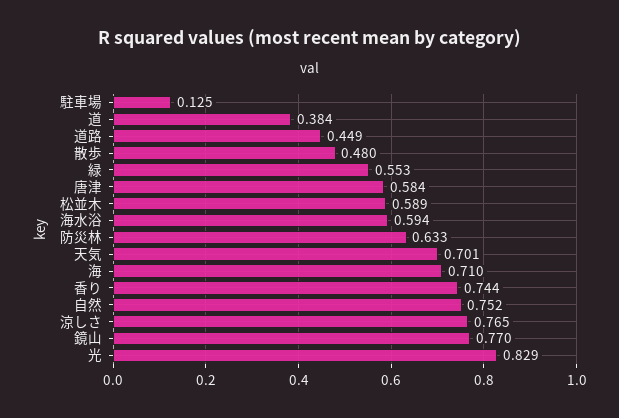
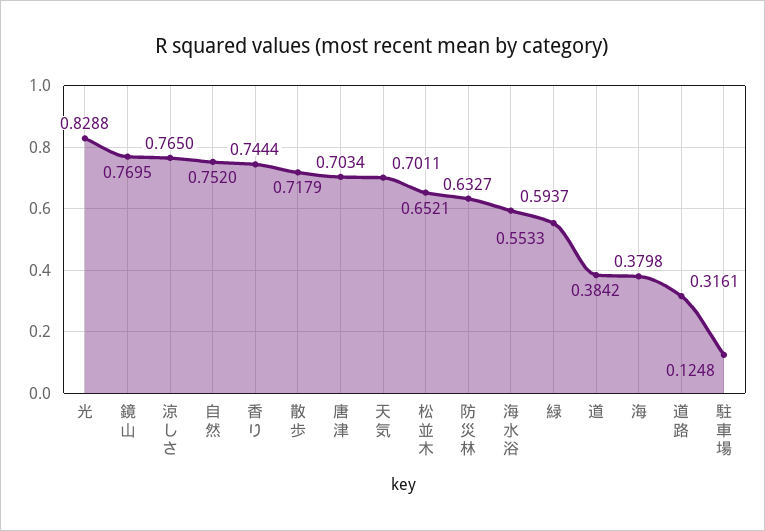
  {
    "駐車場": 0.1248,
    "道": 0.3842,
-   "道路": 0.449,
+   "道路": 0.3161,
-   "散歩": 0.48,
+   "散歩": 0.7179,
    "緑": 0.5533,
-   "唐津": 0.584,
+   "唐津": 0.7034,
-   "松並木": 0.589,
+   "松並木": 0.6521,
    "海水浴": 0.5937,
    "防災林": 0.6327,
    "天気": 0.7011,
-   "海": 0.71,
+   "海": 0.3798,
    "香り": 0.7444,
    "自然": 0.752,
    "涼しさ": 0.765,
    "鏡山": 0.7695,
    "光": 0.8288
  }

